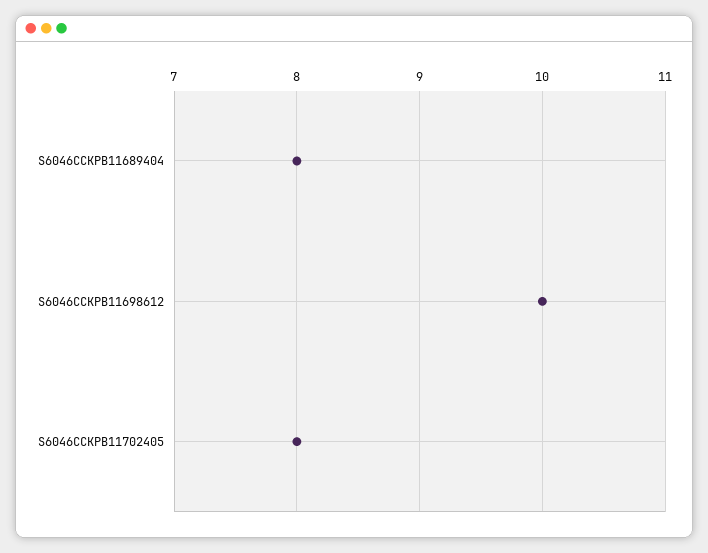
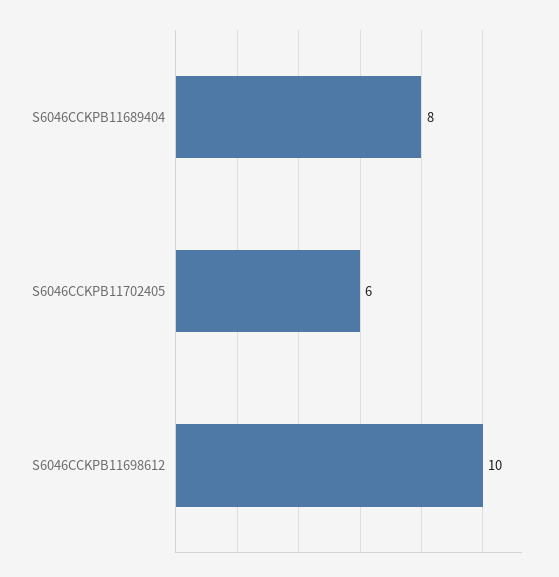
  {
    "S6046CCKPB11689404": 8,
    "S6046CCKPB11698612": 10,
-   "S6046CCKPB11702405": 8
+   "S6046CCKPB11702405": 6
  }

